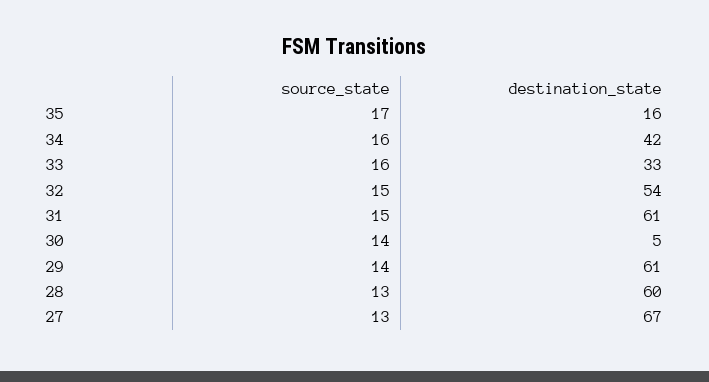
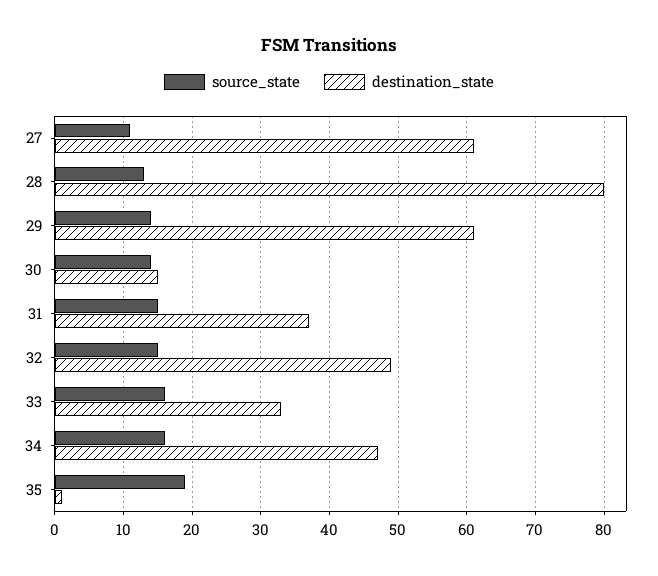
  {
    "source_state": {
-     "35": 17,
+     "35": 19,
      "34": 16,
      "33": 16,
      "32": 15,
      "31": 15,
      "30": 14,
      "29": 14,
      "28": 13,
-     "27": 13
+     "27": 11
    },
    "destination_state": {
-     "35": 16,
+     "35": 1,
-     "34": 42,
+     "34": 47,
      "33": 33,
-     "32": 54,
+     "32": 49,
-     "31": 61,
+     "31": 37,
-     "30": 5,
+     "30": 15,
      "29": 61,
-     "28": 60,
+     "28": 80,
-     "27": 67
+     "27": 61
    }
  }

